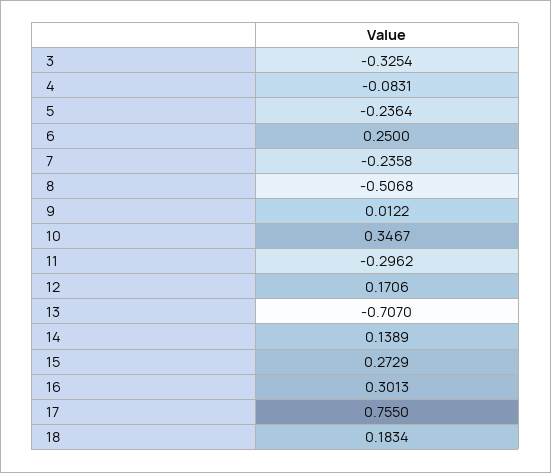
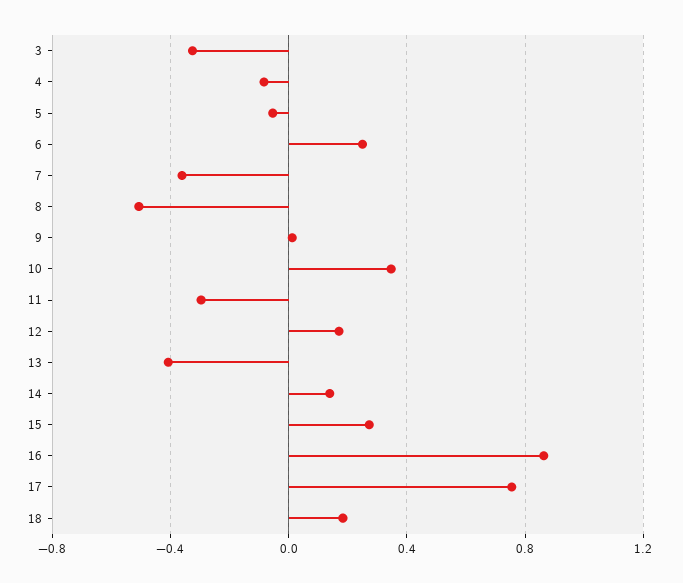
  {
    "3": -0.3254,
    "4": -0.0831,
-   "5": -0.2364,
+   "5": -0.05,
    "6": 0.25,
-   "7": -0.2358,
+   "7": -0.35,
    "8": -0.5068,
    "9": 0.0122,
    "10": 0.3467,
    "11": -0.2962,
    "12": 0.1706,
-   "13": -0.707,
+   "13": -0.4,
    "14": 0.1389,
    "15": 0.2729,
-   "16": 0.3013,
+   "16": 0.85,
    "17": 0.755,
    "18": 0.1834
  }

